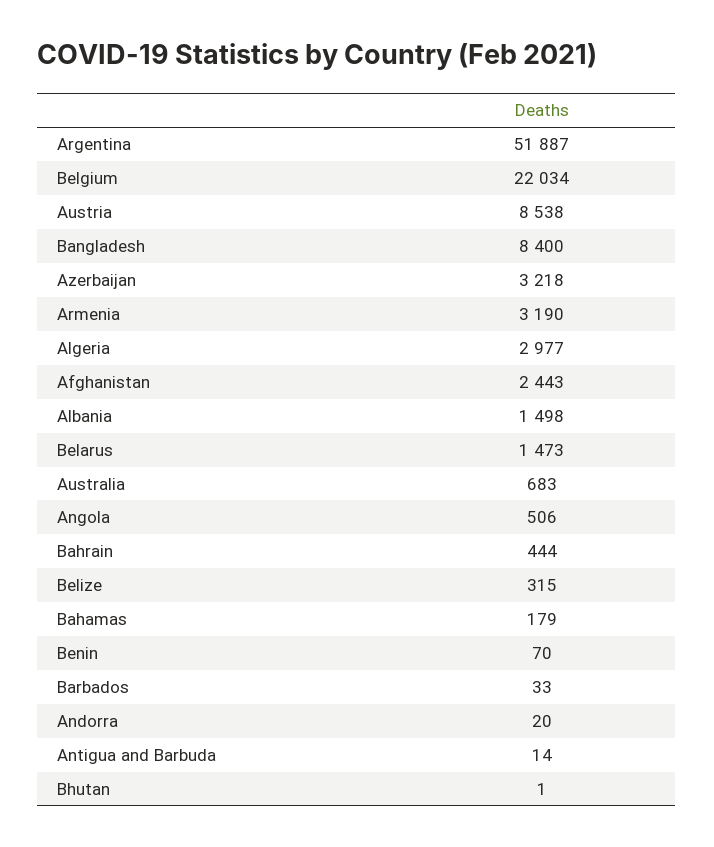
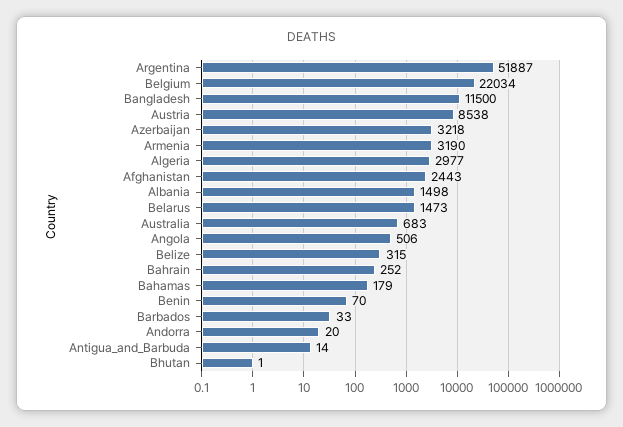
  {
    "Argentina": 51887,
    "Belgium": 22034,
    "Austria": 8538,
-   "Bangladesh": 8400,
+   "Bangladesh": 11500,
    "Azerbaijan": 3218,
    "Armenia": 3190,
    "Algeria": 2977,
    "Afghanistan": 2443,
    "Albania": 1498,
    "Belarus": 1473,
    "Australia": 683,
    "Angola": 506,
-   "Bahrain": 444,
+   "Bahrain": 252,
    "Belize": 315,
    "Bahamas": 179,
    "Benin": 70,
    "Barbados": 33,
    "Andorra": 20,
    "Antigua and Barbuda": 14,
    "Bhutan": 1
  }

